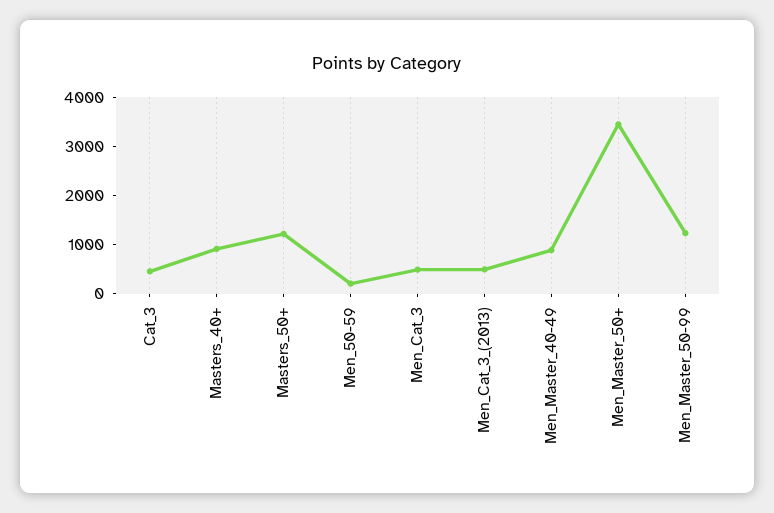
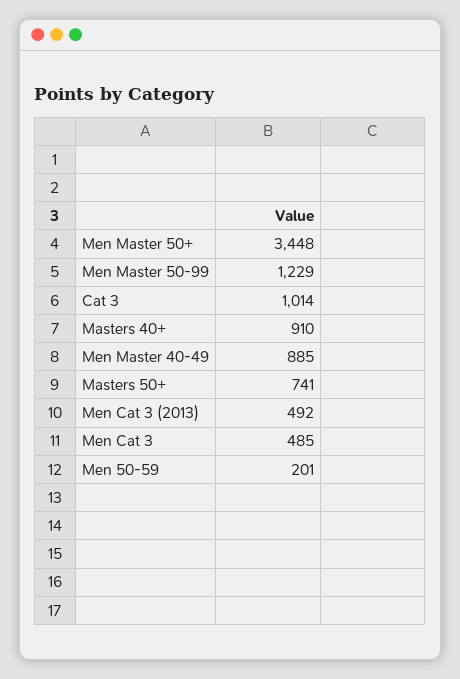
  {
-   "Cat_3": 400,
+   "Cat_3": 1014,
    "Masters_40+": 910,
-   "Masters_50+": 1200,
+   "Masters_50+": 741,
    "Men_50-59": 201,
    "Men_Cat_3": 485,
    "Men_Cat_3_(2013)": 492,
    "Men_Master_40-49": 885,
    "Men_Master_50+": 3448,
    "Men_Master_50-99": 1229
  }

